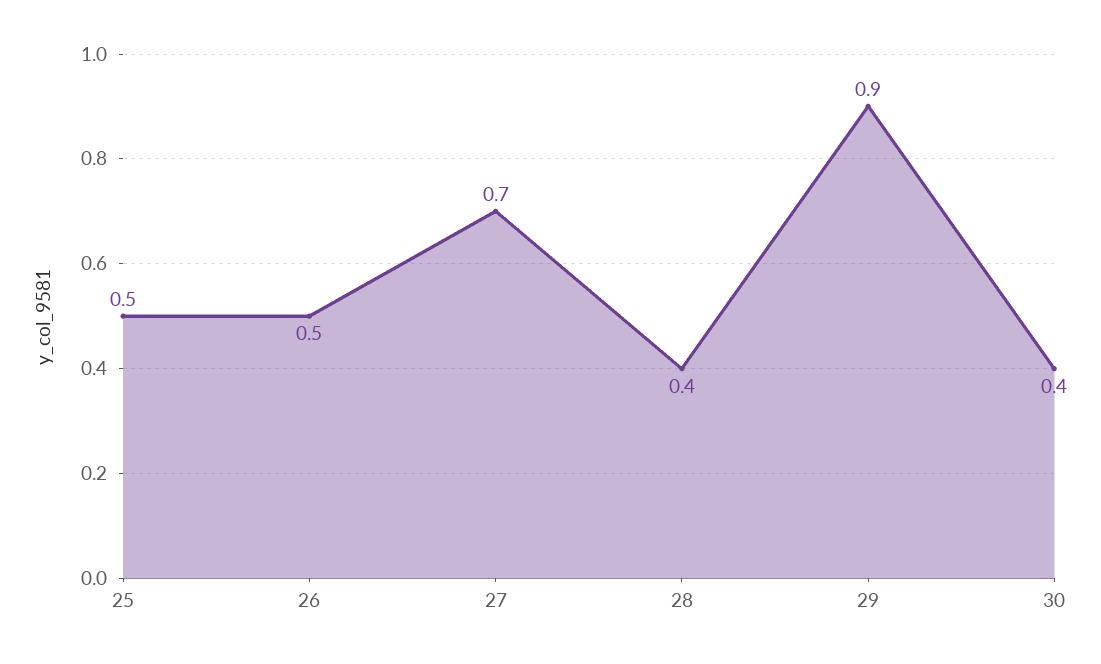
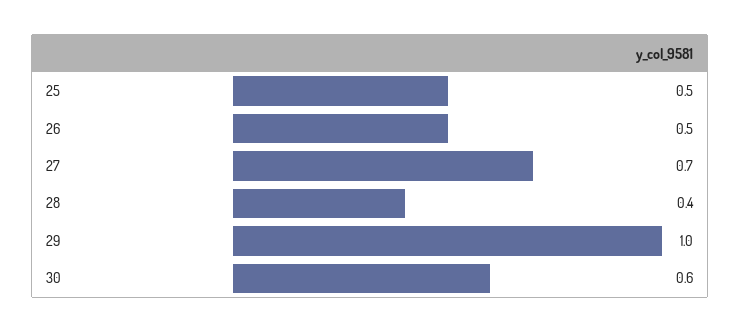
  {
    "25": 0.5,
    "26": 0.5,
    "27": 0.7,
    "28": 0.4,
-   "29": 0.9,
+   "29": 1,
-   "30": 0.4
+   "30": 0.6
  }

